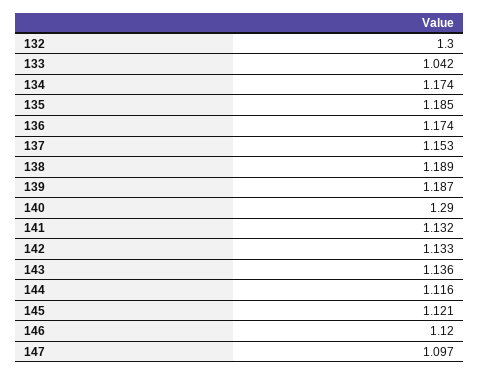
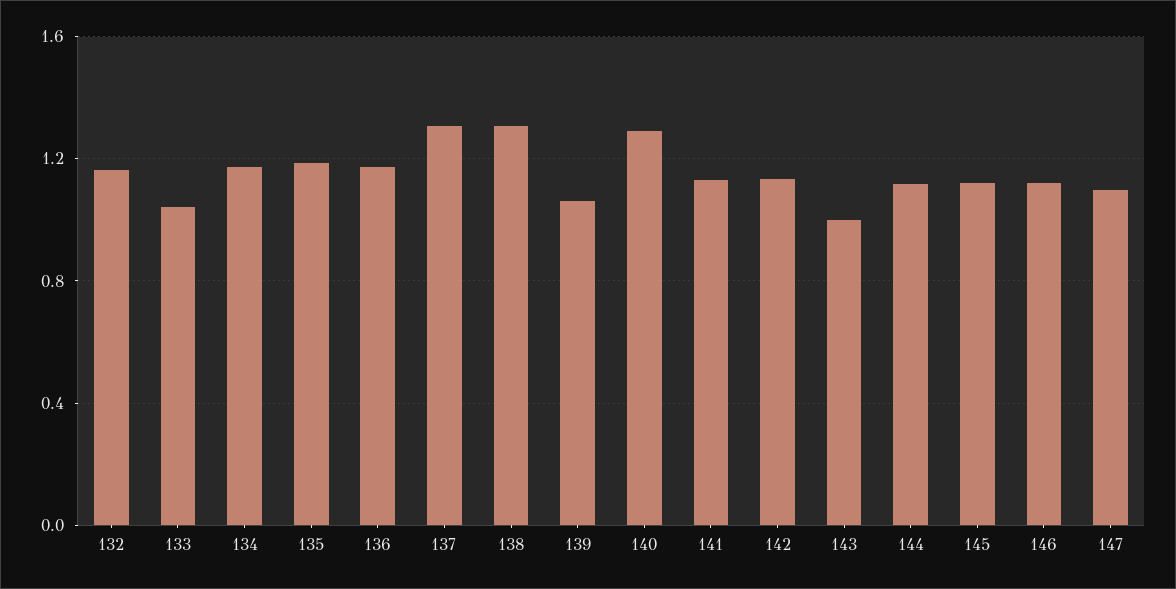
  {
-   "132": 1.3,
+   "132": 1.15,
    "133": 1.042,
    "134": 1.174,
    "135": 1.185,
    "136": 1.174,
-   "137": 1.153,
+   "137": 1.3,
-   "138": 1.189,
+   "138": 1.3,
-   "139": 1.187,
+   "139": 1.05,
    "140": 1.29,
    "141": 1.132,
    "142": 1.133,
-   "143": 1.136,
+   "143": 1,
    "144": 1.116,
    "145": 1.121,
    "146": 1.12,
    "147": 1.097
  }

